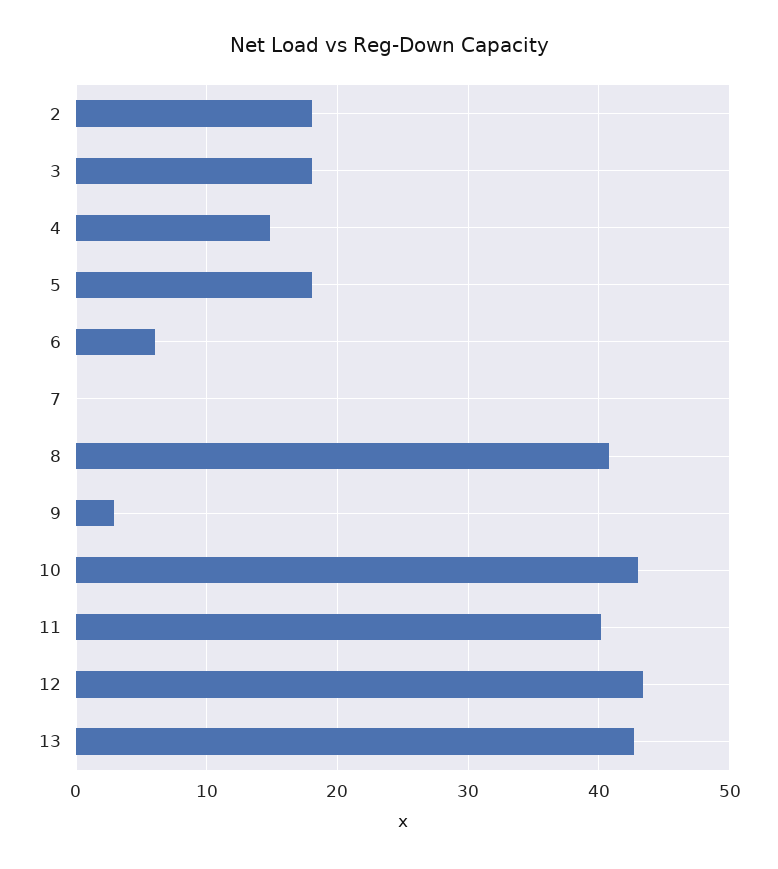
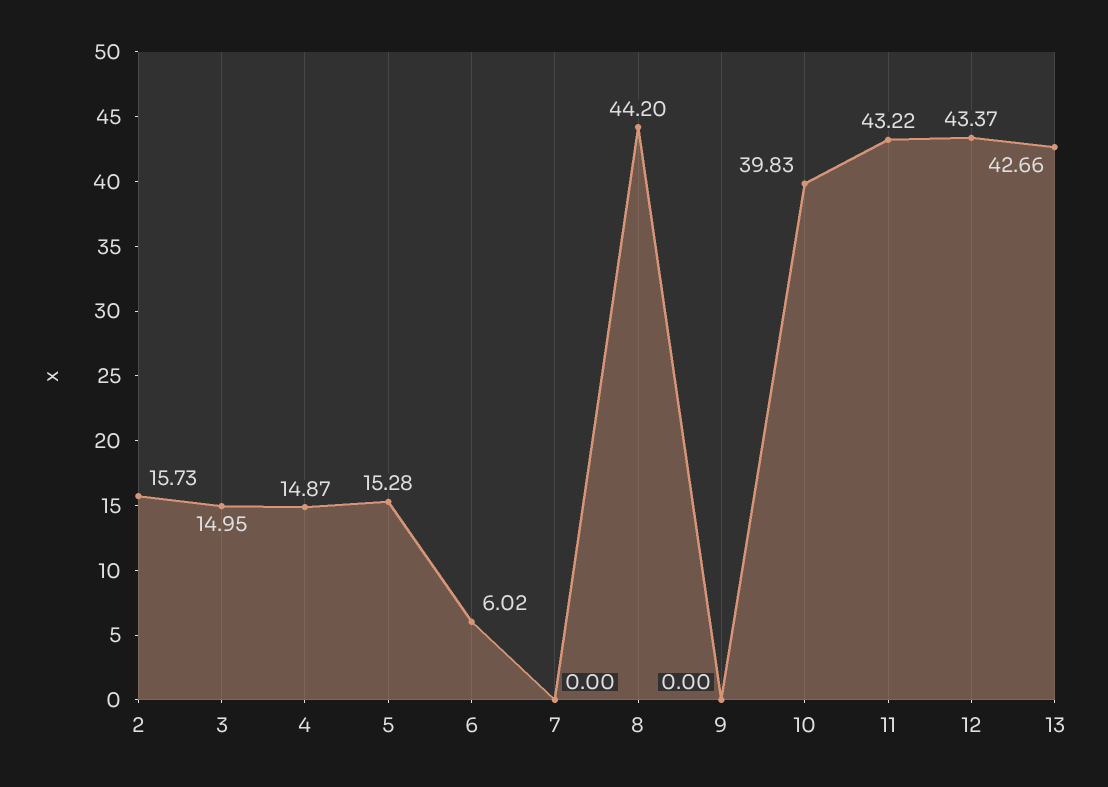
  {
-   "2": 18,
+   "2": 15.73,
-   "3": 18,
+   "3": 14.95,
    "4": 14.87,
-   "5": 18,
+   "5": 15.28,
    "6": 6.02,
    "7": 0,
-   "8": 41,
+   "8": 44.2,
-   "9": 3,
+   "9": 0,
-   "10": 43,
+   "10": 39.83,
-   "11": 40,
+   "11": 43.22,
    "12": 43.37,
    "13": 42.66
  }

